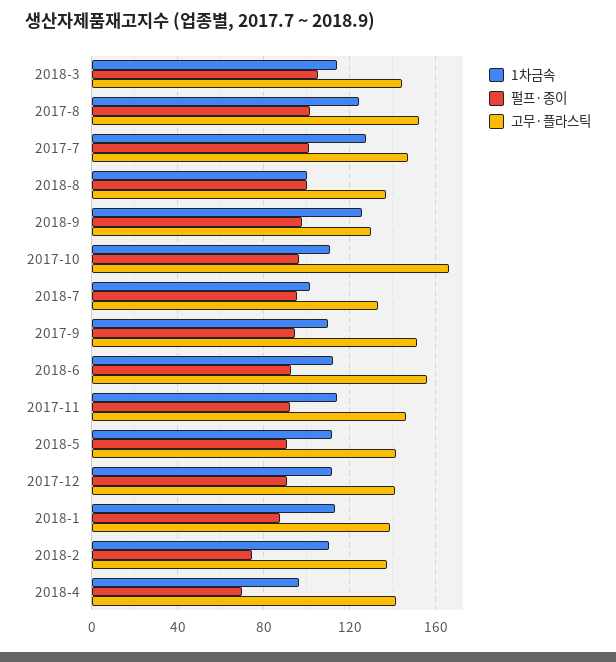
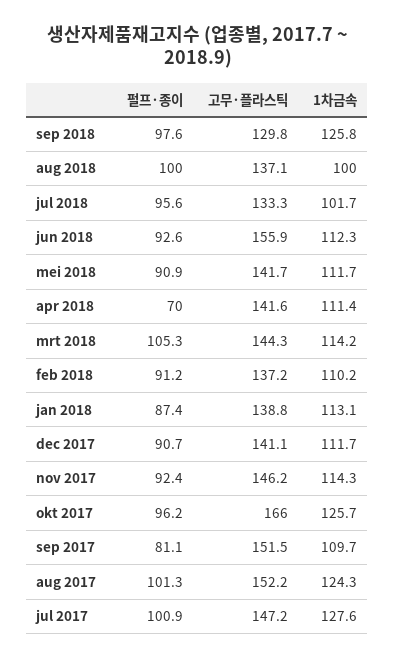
  {
    "1차금속": {
      "2018-3": 114.2,
      "2017-8": 124.3,
      "2017-7": 127.6,
      "2018-8": 100,
      "2018-9": 125.8,
-     "2017-10": 110,
+     "2017-10": 125.7,
      "2018-7": 101.7,
      "2017-9": 109.7,
      "2018-6": 112.3,
      "2017-11": 114.3,
      "2018-5": 111.7,
      "2017-12": 111.7,
      "2018-1": 113.1,
      "2018-2": 110.2,
-     "2018-4": 95
+     "2018-4": 111.4
    },
    "펄프·종이": {
      "2018-3": 105.3,
      "2017-8": 101.3,
      "2017-7": 100.9,
      "2018-8": 100,
      "2018-9": 97.6,
      "2017-10": 96.2,
      "2018-7": 95.6,
-     "2017-9": 95,
+     "2017-9": 81.1,
      "2018-6": 92.6,
      "2017-11": 92.4,
      "2018-5": 90.9,
      "2017-12": 90.7,
      "2018-1": 87.4,
-     "2018-2": 75,
+     "2018-2": 91.2,
      "2018-4": 70
    },
    "고무·플라스틱": {
      "2018-3": 144.3,
      "2017-8": 152.2,
      "2017-7": 147.2,
      "2018-8": 137.1,
      "2018-9": 129.8,
      "2017-10": 166,
      "2018-7": 133.3,
      "2017-9": 151.5,
      "2018-6": 155.9,
      "2017-11": 146.2,
      "2018-5": 141.7,
      "2017-12": 141.1,
      "2018-1": 138.8,
      "2018-2": 137.2,
      "2018-4": 141.6
    }
  }

